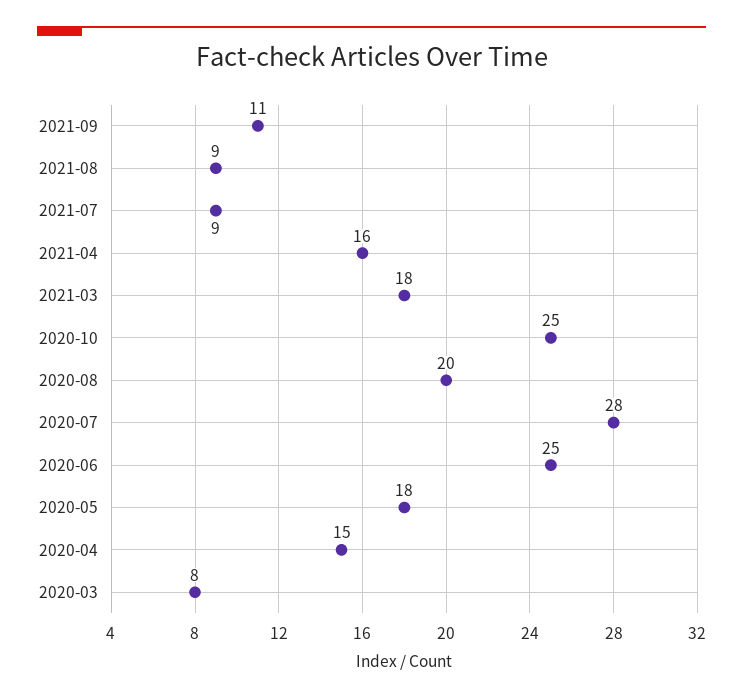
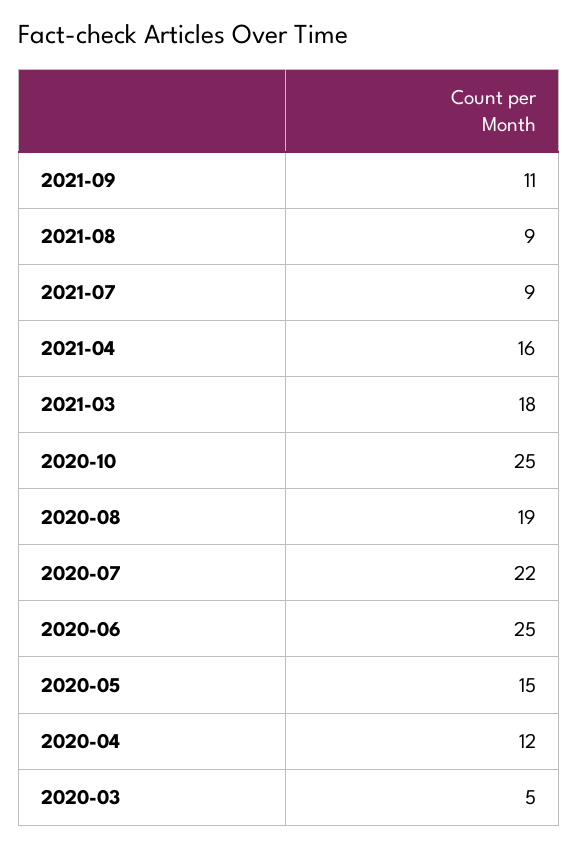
  {
    "2021-09": 11,
    "2021-08": 9,
    "2021-07": 9,
    "2021-04": 16,
    "2021-03": 18,
    "2020-10": 25,
-   "2020-08": 20,
+   "2020-08": 19,
-   "2020-07": 28,
+   "2020-07": 22,
    "2020-06": 25,
-   "2020-05": 18,
+   "2020-05": 15,
-   "2020-04": 15,
+   "2020-04": 12,
-   "2020-03": 8
+   "2020-03": 5
  }

